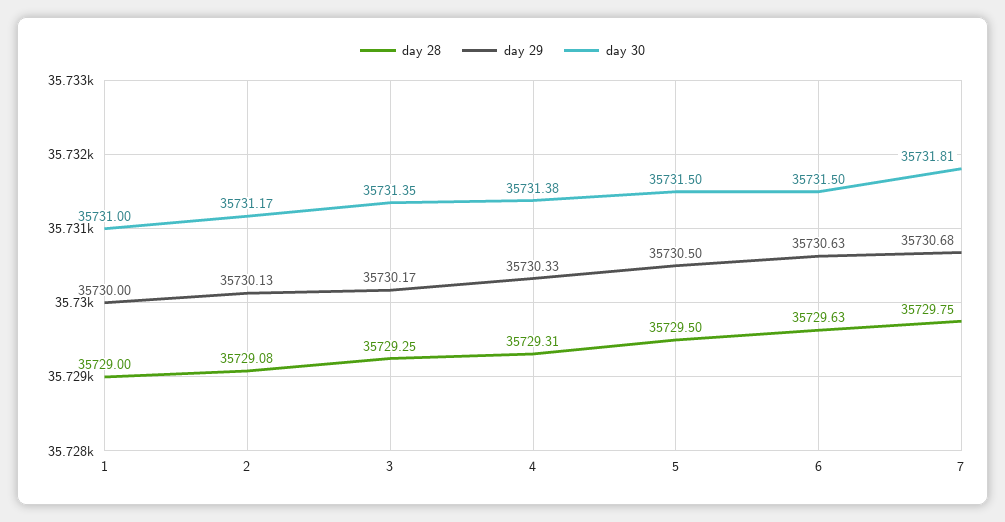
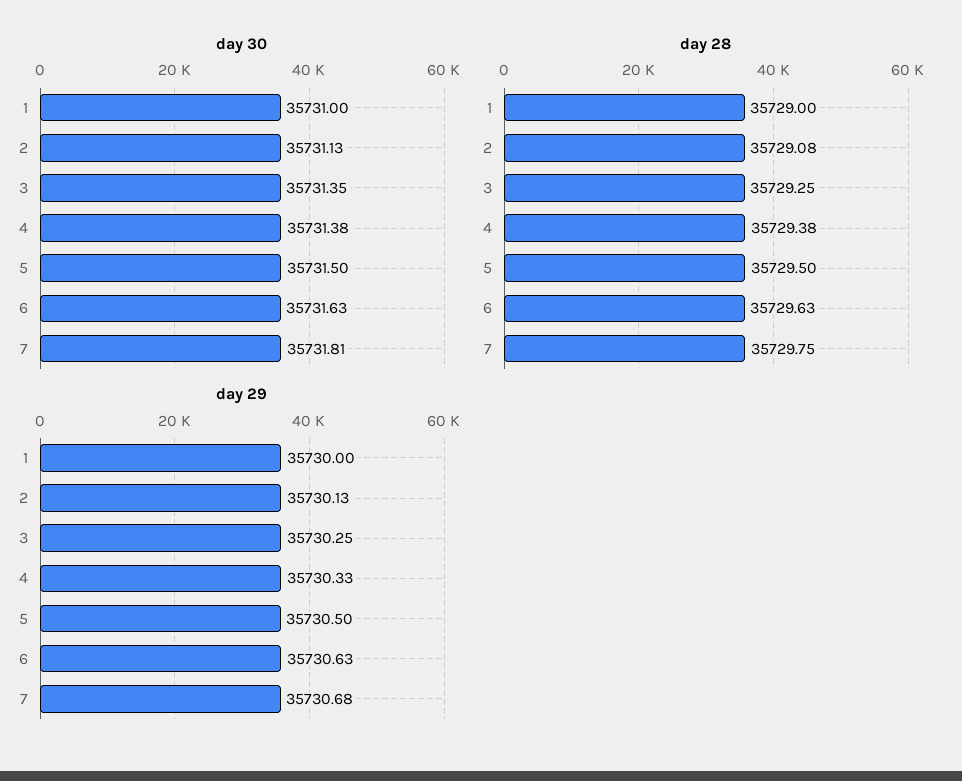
  {
    "day 28": {
      "1": 35729,
      "2": 35729.08,
      "3": 35729.25,
-     "4": 35729.31,
+     "4": 35729.38,
      "5": 35729.5,
      "6": 35729.63,
      "7": 35729.75
    },
    "day 29": {
      "1": 35730,
      "2": 35730.13,
-     "3": 35730.17,
+     "3": 35730.25,
      "4": 35730.33,
      "5": 35730.5,
      "6": 35730.63,
      "7": 35730.68
    },
    "day 30": {
      "1": 35731,
-     "2": 35731.17,
+     "2": 35731.13,
      "3": 35731.35,
      "4": 35731.38,
      "5": 35731.5,
-     "6": 35731.5,
+     "6": 35731.63,
      "7": 35731.81
    }
  }

